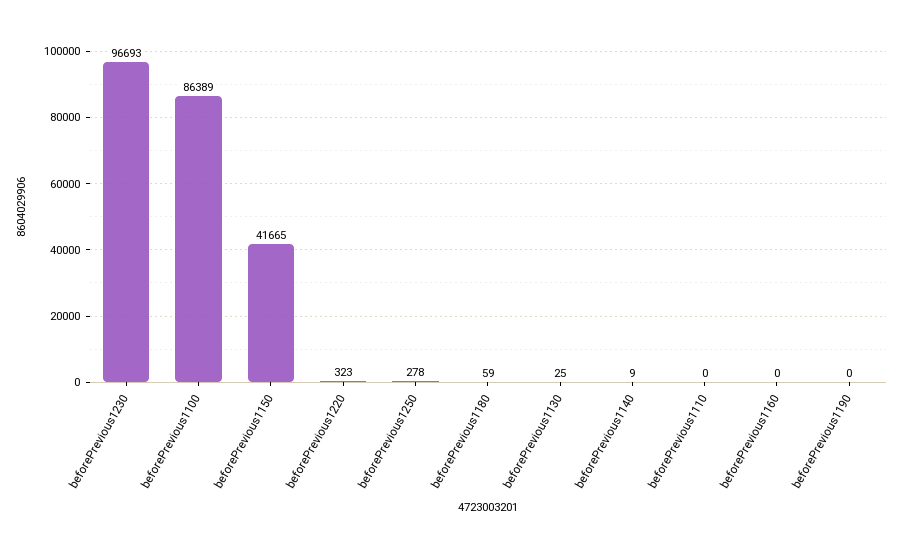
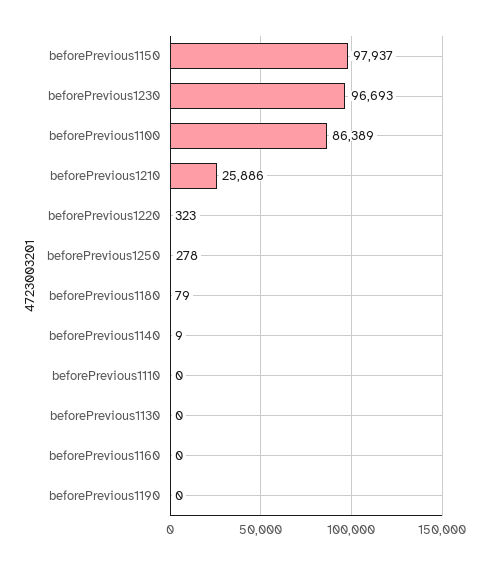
  {
    "beforePrevious1230": 96693,
    "beforePrevious1100": 86389,
-   "beforePrevious1150": 41665,
+   "beforePrevious1150": 97937,
    "beforePrevious1220": 323,
    "beforePrevious1250": 278,
-   "beforePrevious1180": 59,
+   "beforePrevious1180": 79,
-   "beforePrevious1130": 25,
+   "beforePrevious1130": 0,
    "beforePrevious1140": 9,
    "beforePrevious1110": 0,
    "beforePrevious1160": 0,
-   "beforePrevious1190": 0
+   "beforePrevious1190": 0,
+   "beforePrevious1210": 25886
  }

